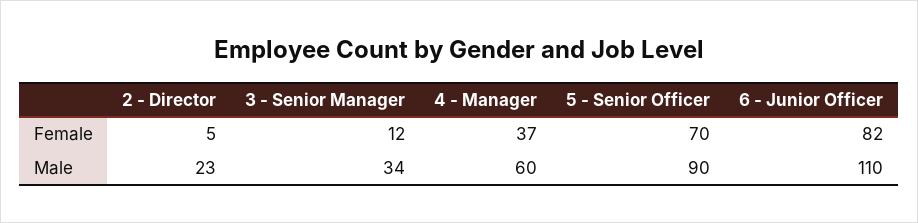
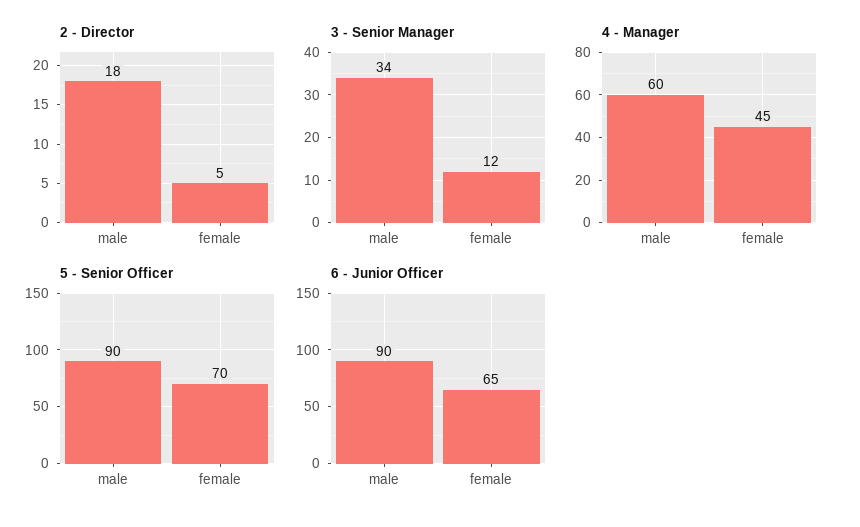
  {
    "2 - Director": {
      "Female": 5,
-     "Male": 23
+     "Male": 18
    },
    "3 - Senior Manager": {
      "Female": 12,
      "Male": 34
    },
    "4 - Manager": {
-     "Female": 37,
+     "Female": 45,
      "Male": 60
    },
    "5 - Senior Officer": {
      "Female": 70,
      "Male": 90
    },
    "6 - Junior Officer": {
-     "Female": 82,
+     "Female": 65,
-     "Male": 110
+     "Male": 90
    }
  }

